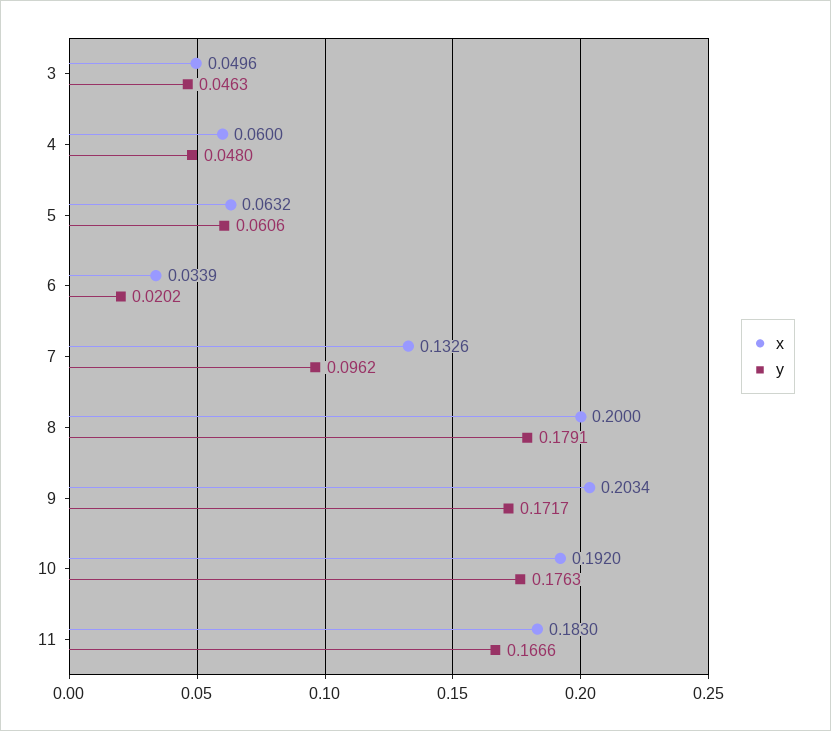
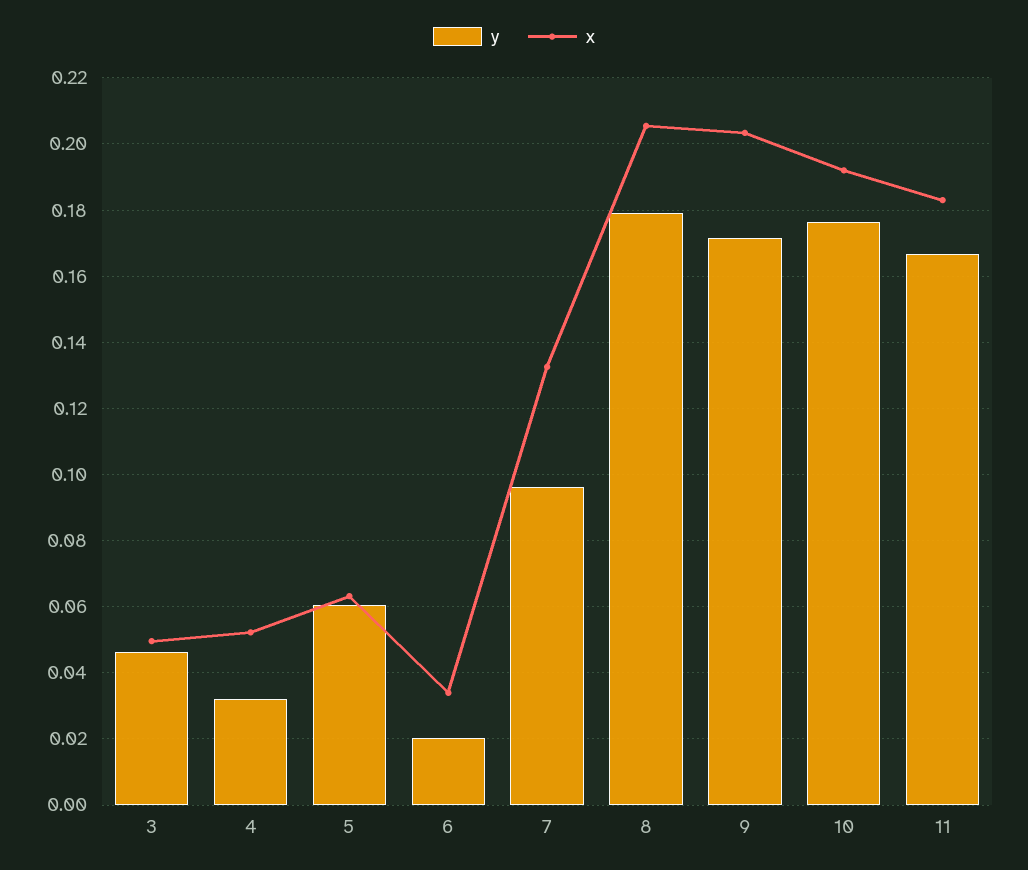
  {
    "x": {
      "3": 0.0496,
-     "4": 0.06,
+     "4": 0.052,
      "5": 0.0632,
      "6": 0.0339,
      "7": 0.1326,
-     "8": 0.2,
+     "8": 0.206,
      "9": 0.2034,
      "10": 0.192,
      "11": 0.183
    },
    "y": {
      "3": 0.0463,
-     "4": 0.048,
+     "4": 0.032,
      "5": 0.0606,
      "6": 0.0202,
      "7": 0.0962,
      "8": 0.1791,
      "9": 0.1717,
      "10": 0.1763,
      "11": 0.1666
    }
  }

